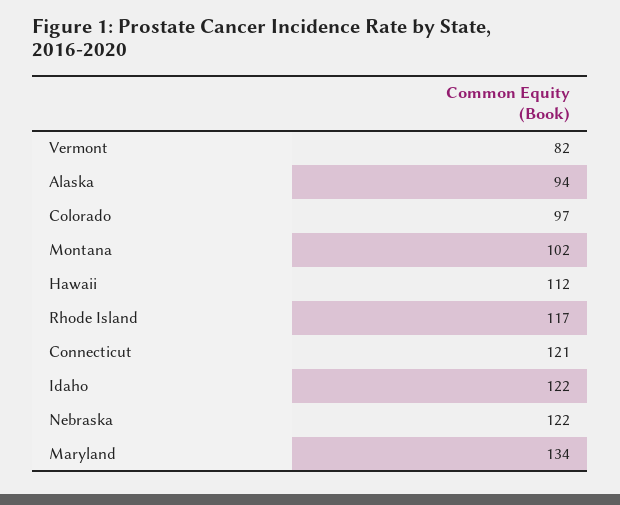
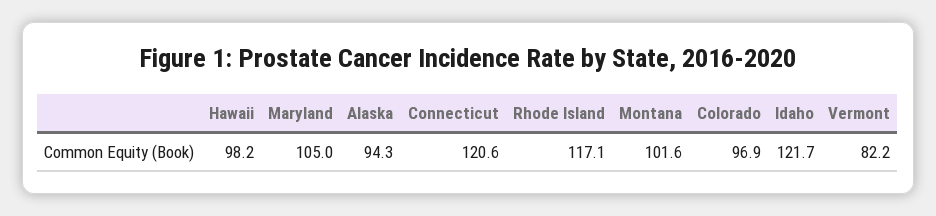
  {
    "Vermont": 82.2,
    "Alaska": 94.3,
    "Colorado": 96.9,
    "Montana": 101.6,
-   "Hawaii": 112,
+   "Hawaii": 98.2,
    "Rhode Island": 117.1,
    "Connecticut": 120.6,
    "Idaho": 121.7,
-   "Nebraska": 122,
-   "Maryland": 134
+   "Maryland": 105
  }

